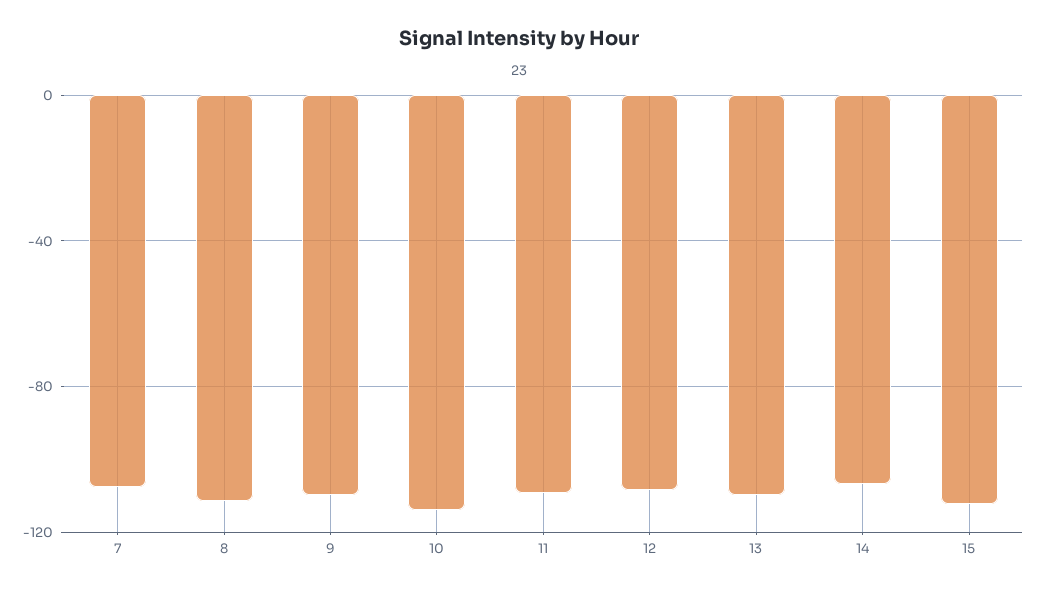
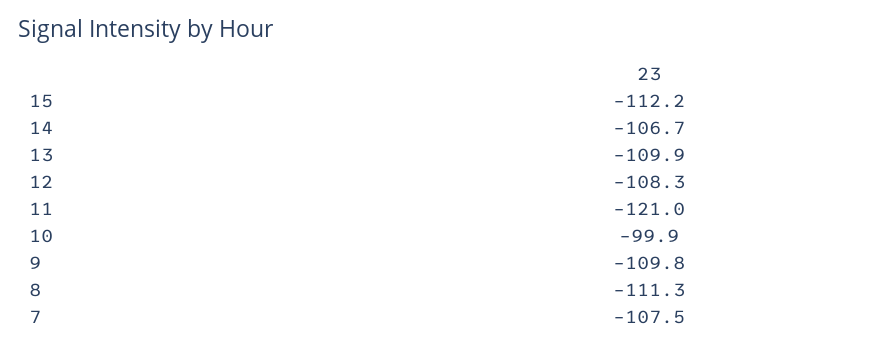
  {
    "7": -107.5,
    "8": -111.3,
    "9": -109.8,
-   "10": -115,
+   "10": -99.9,
-   "11": -110,
+   "11": -121,
    "12": -108.3,
    "13": -109.9,
    "14": -106.7,
    "15": -112.2
  }

